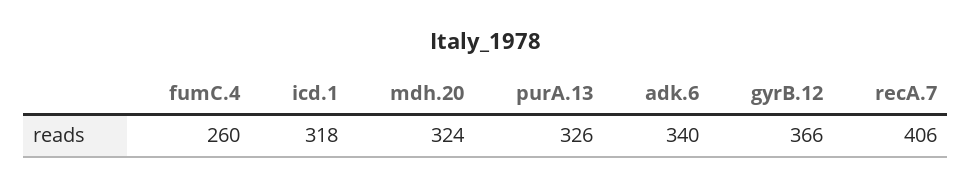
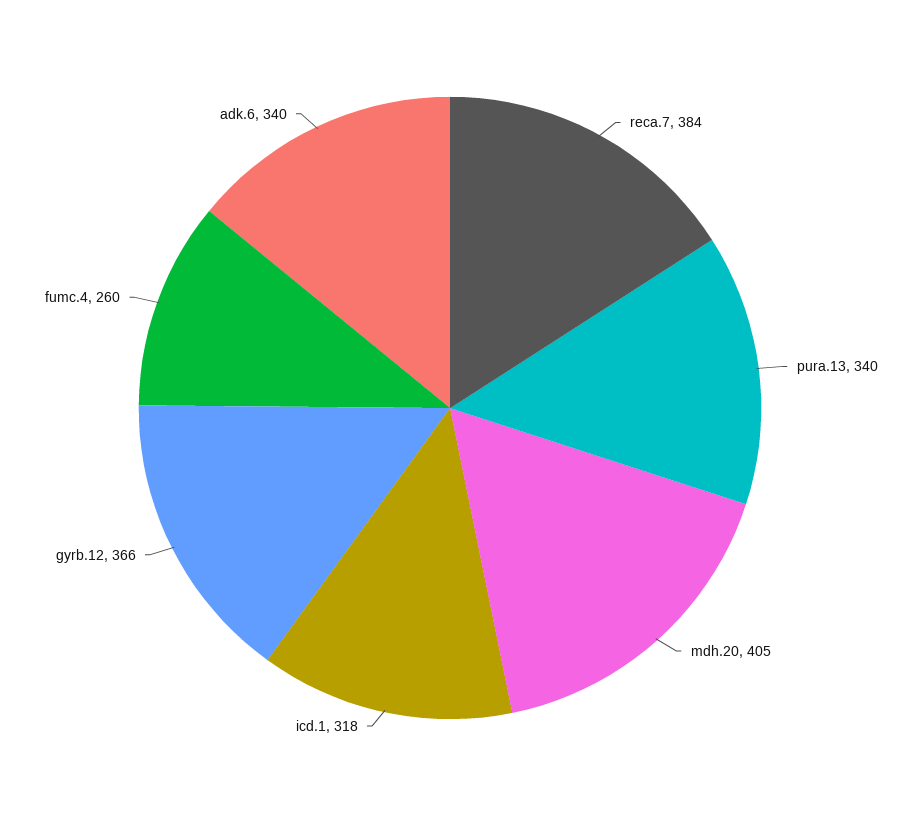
  {
    "fumC.4": 260,
    "icd.1": 318,
-   "mdh.20": 324,
+   "mdh.20": 405,
-   "purA.13": 326,
+   "purA.13": 340,
    "adk.6": 340,
    "gyrB.12": 366,
-   "recA.7": 406
+   "recA.7": 384
  }

